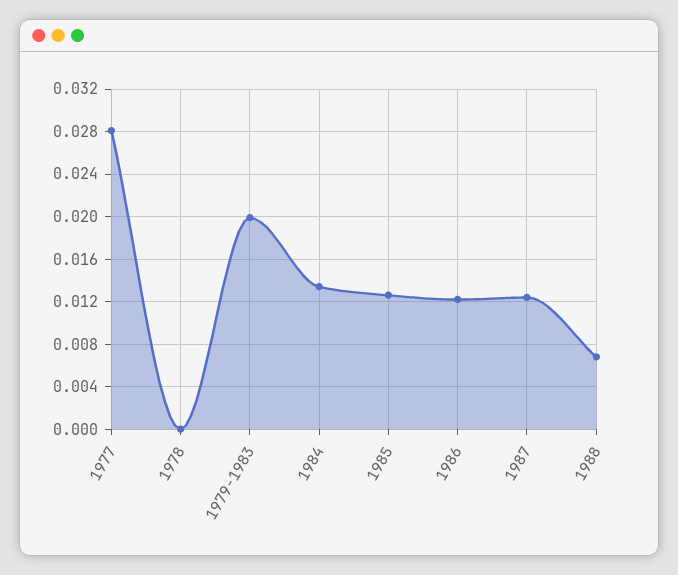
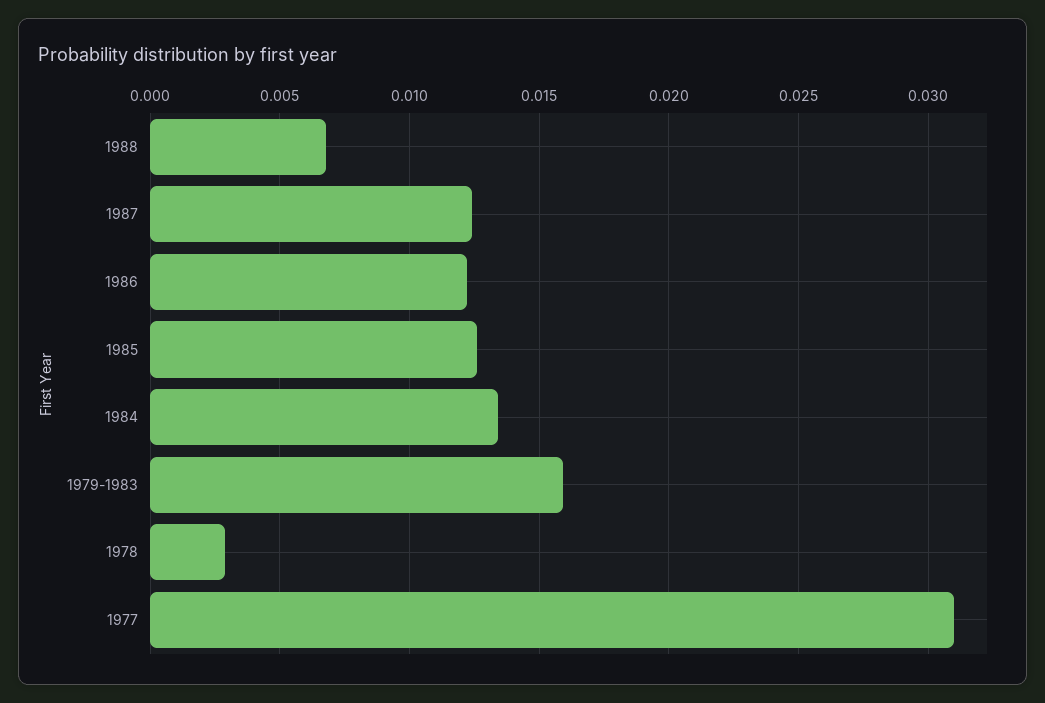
  {
-   "1977": 0.028,
+   "1977": 0.031,
-   "1978": 0,
+   "1978": 0.003,
-   "1979-1983": 0.02,
+   "1979-1983": 0.016,
    "1984": 0.0135,
    "1985": 0.0125,
    "1986": 0.012,
    "1987": 0.0125,
    "1988": 0.007
  }

